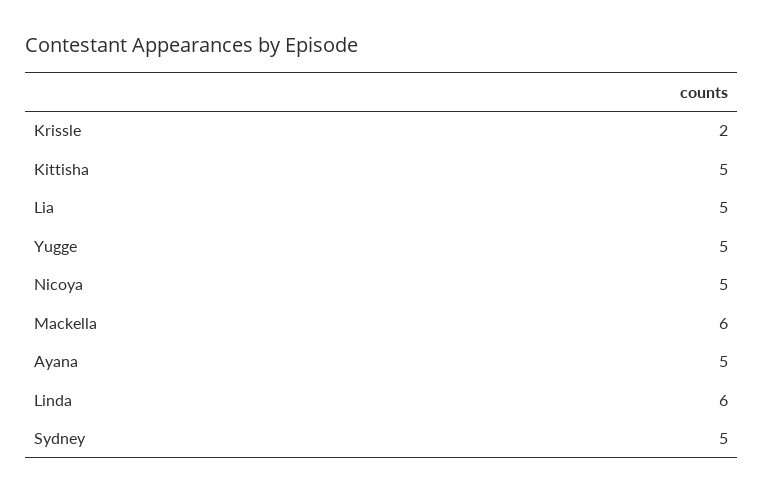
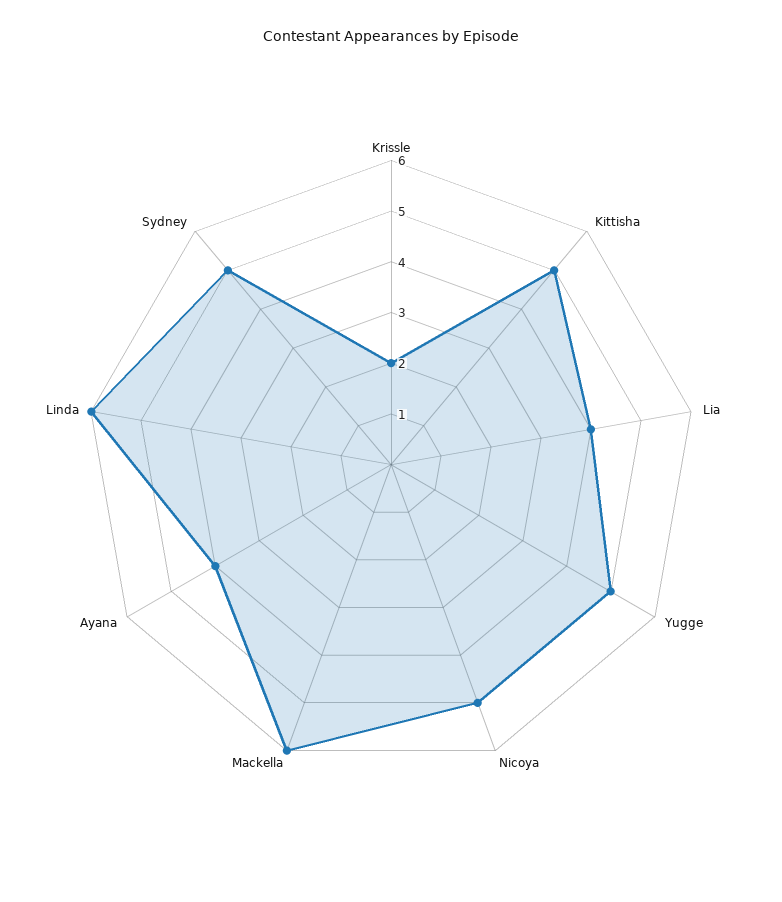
  {
    "Krissle": 2,
    "Kittisha": 5,
-   "Lia": 5,
+   "Lia": 4,
    "Yugge": 5,
    "Nicoya": 5,
    "Mackella": 6,
-   "Ayana": 5,
+   "Ayana": 4,
    "Linda": 6,
    "Sydney": 5
  }

